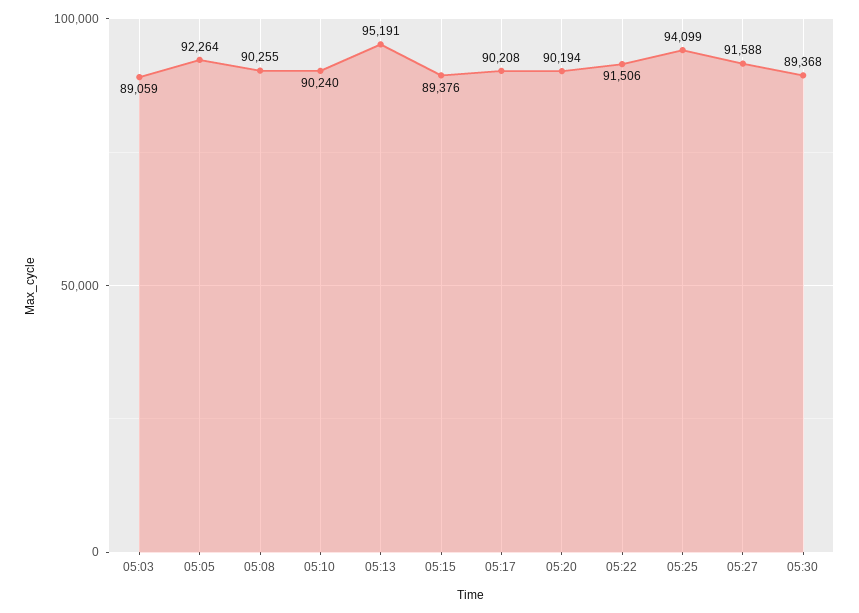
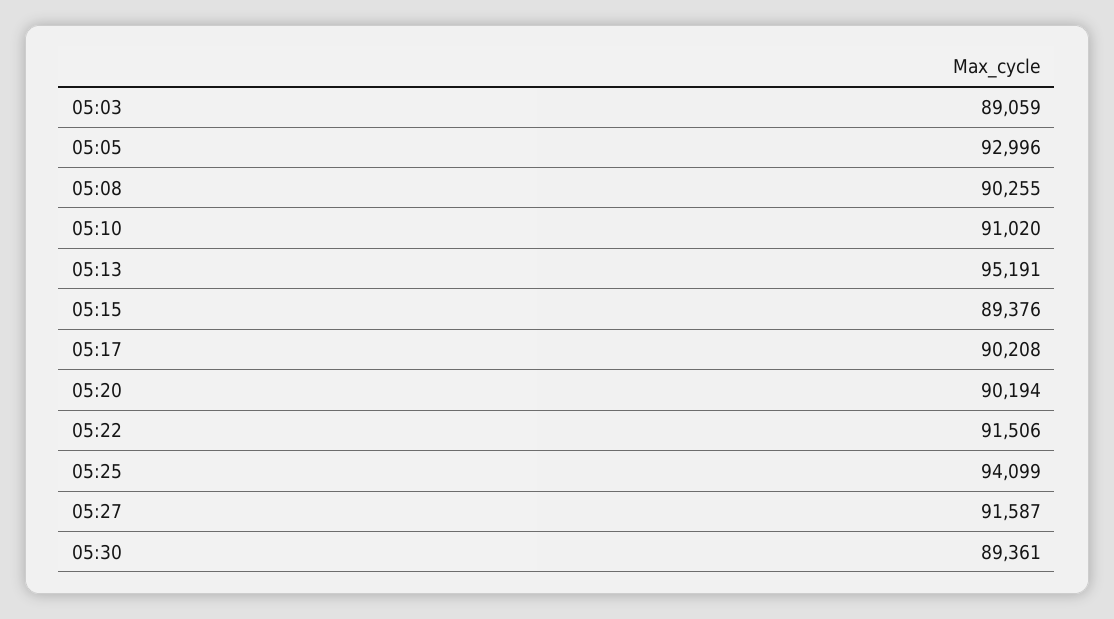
  {
    "05:03": 89059,
-   "05:05": 92264,
+   "05:05": 92996,
    "05:08": 90255,
-   "05:10": 90240,
+   "05:10": 91020,
    "05:13": 95191,
    "05:15": 89376,
    "05:17": 90208,
    "05:20": 90194,
    "05:22": 91506,
    "05:25": 94099,
-   "05:27": 91588,
+   "05:27": 91587,
-   "05:30": 89368
+   "05:30": 89361
  }

